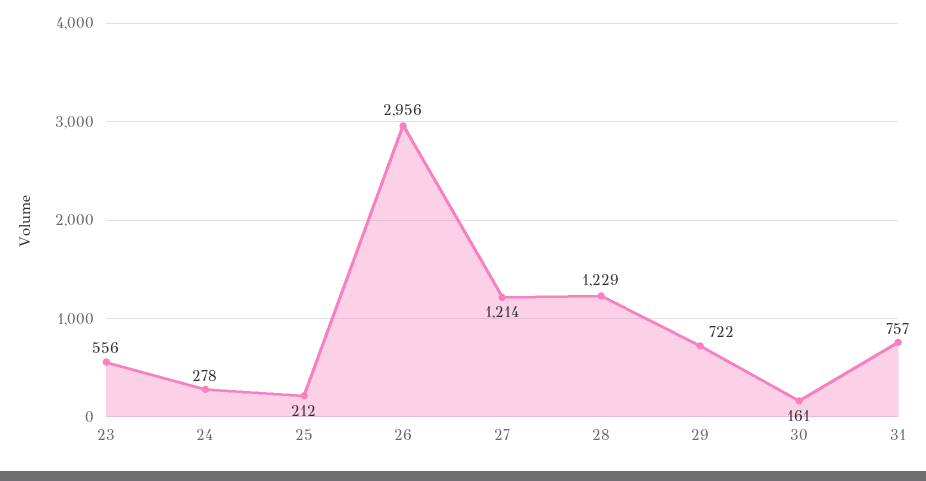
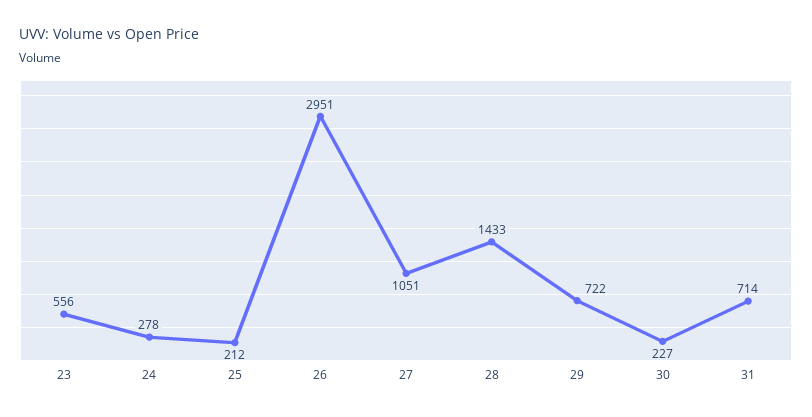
  {
    "23": 556,
    "24": 278,
    "25": 212,
-   "26": 2956,
+   "26": 2951,
-   "27": 1214,
+   "27": 1051,
-   "28": 1229,
+   "28": 1433,
    "29": 722,
-   "30": 161,
+   "30": 227,
-   "31": 757
+   "31": 714
  }

